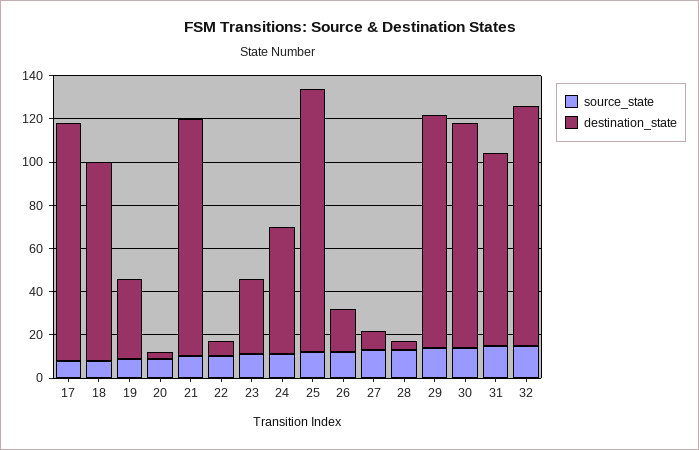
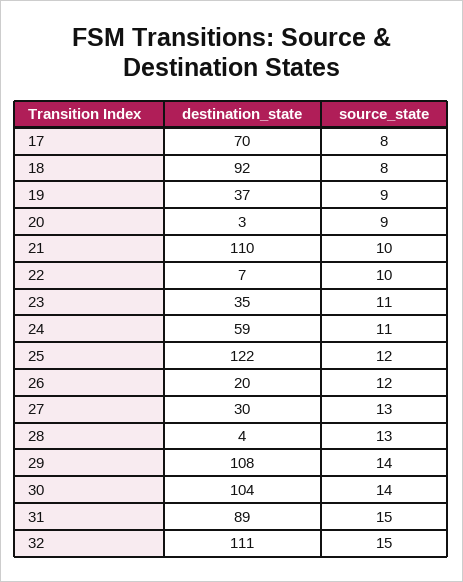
  {
    "source_state": {
      "17": 8,
      "18": 8,
      "19": 9,
      "20": 9,
      "21": 10,
      "22": 10,
      "23": 11,
      "24": 11,
      "25": 12,
      "26": 12,
      "27": 13,
      "28": 13,
      "29": 14,
      "30": 14,
      "31": 15,
      "32": 15
    },
    "destination_state": {
-     "17": 110,
+     "17": 70,
      "18": 92,
      "19": 37,
      "20": 3,
      "21": 110,
      "22": 7,
      "23": 35,
      "24": 59,
      "25": 122,
      "26": 20,
-     "27": 10,
+     "27": 30,
      "28": 4,
      "29": 108,
      "30": 104,
      "31": 89,
      "32": 111
    }
  }

